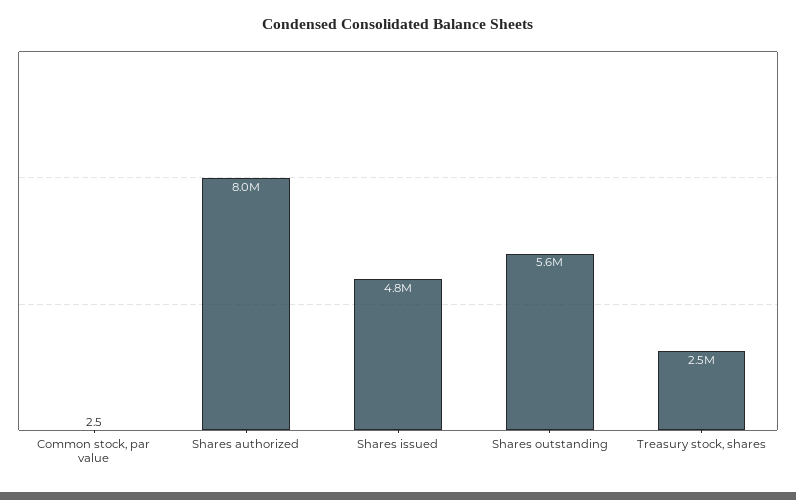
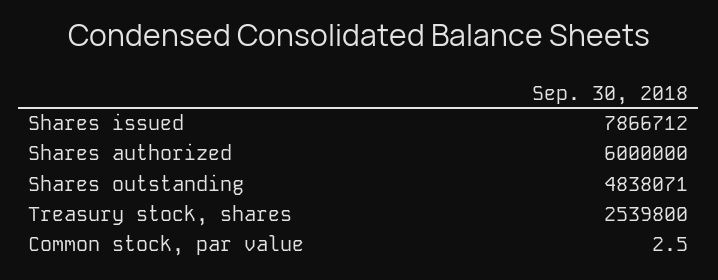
  {
    "Common stock, par value": 2.5,
-   "Shares authorized": 8000000,
+   "Shares authorized": 6000000,
-   "Shares issued": 4800000,
+   "Shares issued": 7866712,
-   "Shares outstanding": 5600000,
+   "Shares outstanding": 4838071,
    "Treasury stock, shares": 2539800
  }

